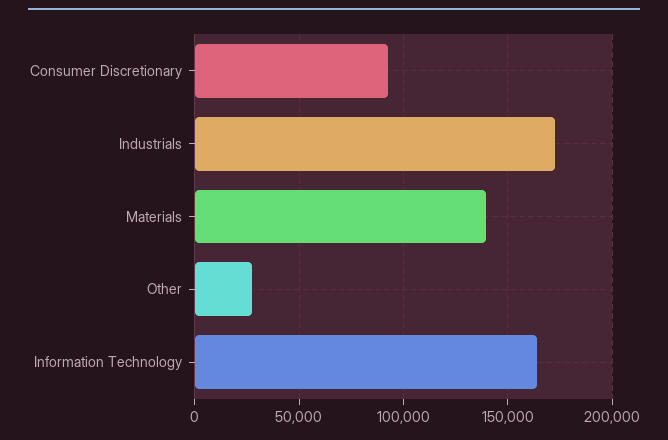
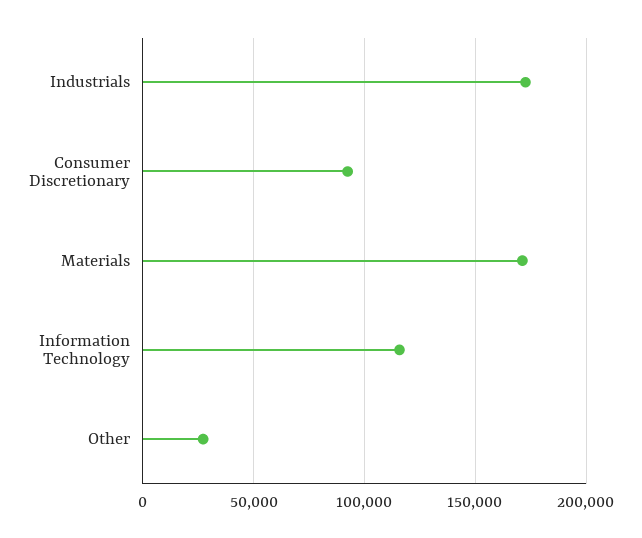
  {
    "Consumer Discretionary": 90000,
    "Industrials": 175000,
-   "Materials": 140000,
+   "Materials": 170000,
    "Other": 25000,
-   "Information Technology": 165000
+   "Information Technology": 115000
  }

